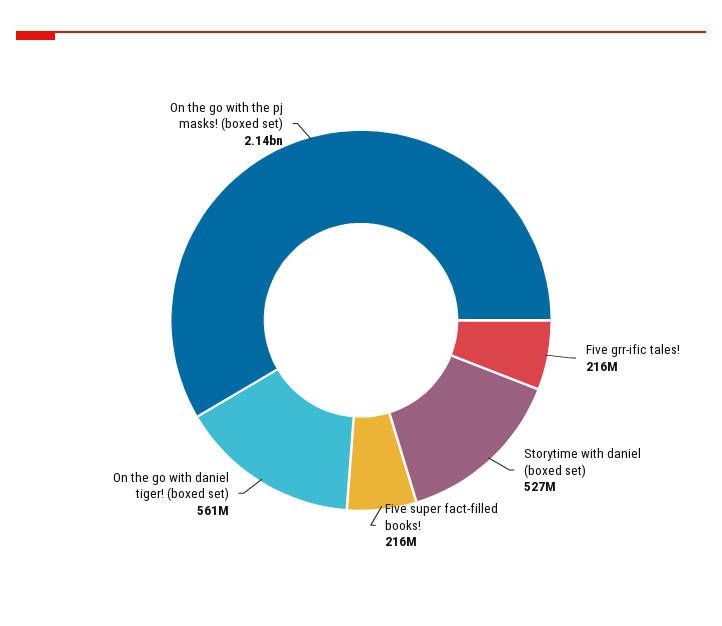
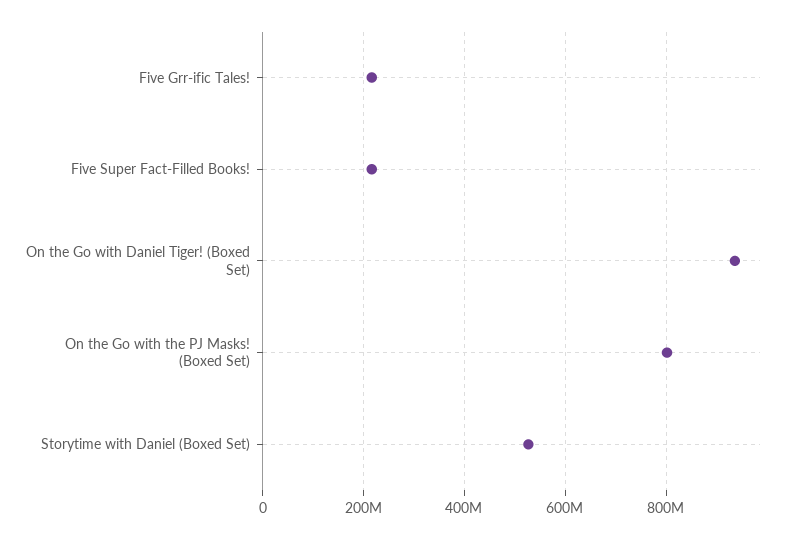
  {
    "Five grr-ific tales!": 216000000,
    "Storytime with daniel (boxed set)": 527000000,
    "Five super fact-filled books!": 216000000,
-   "On the go with daniel tiger! (boxed set)": 561000000,
+   "On the go with daniel tiger! (boxed set)": 940000000,
-   "On the go with the pj masks! (boxed set)": 2140000000
+   "On the go with the pj masks! (boxed set)": 800000000
  }

